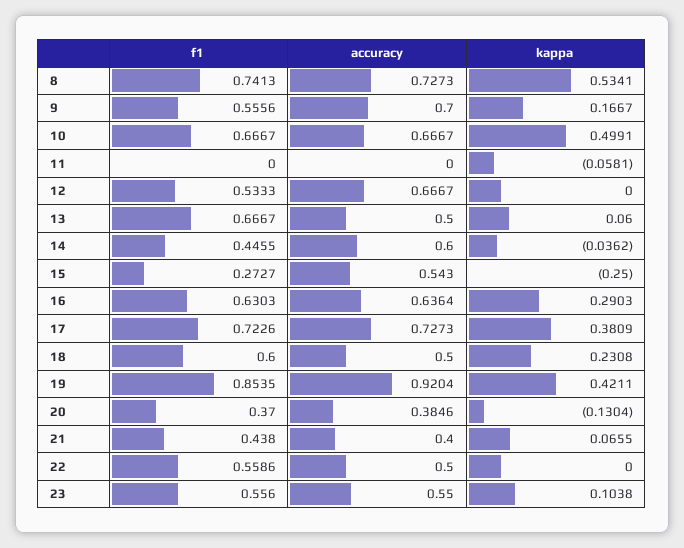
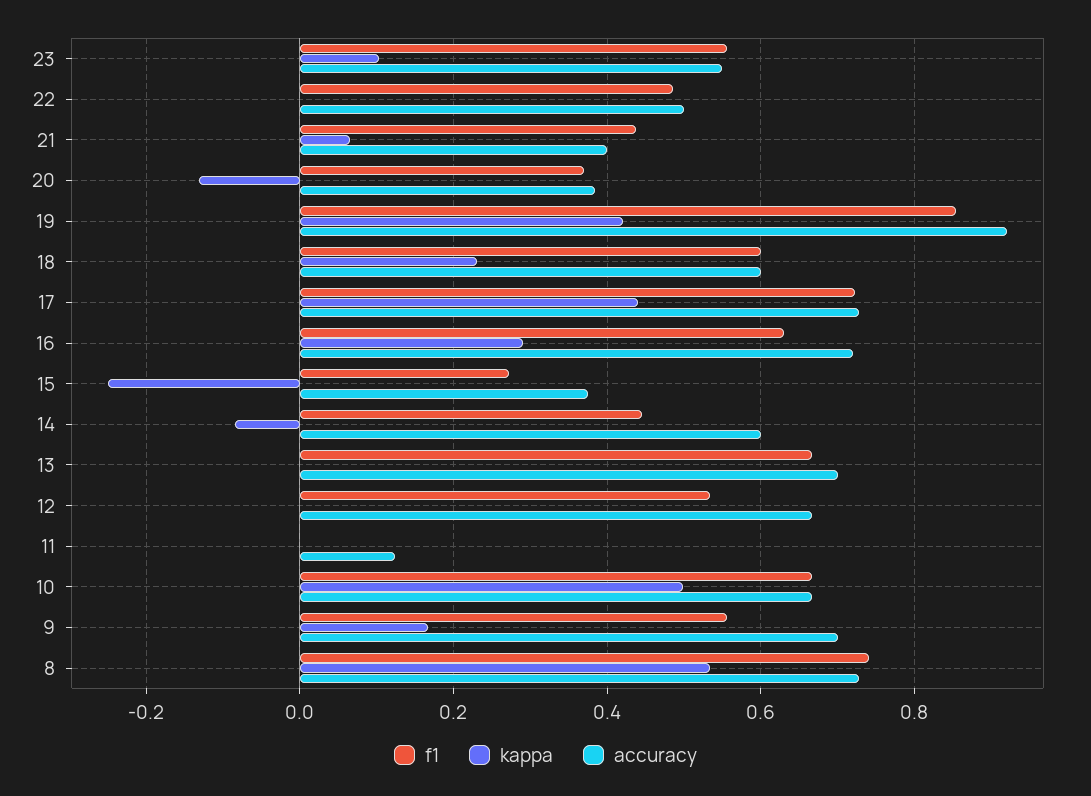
  {
    "f1": {
      "8": 0.7413,
      "9": 0.5556,
      "10": 0.6667,
      "11": 0,
      "12": 0.5333,
      "13": 0.6667,
      "14": 0.4455,
      "15": 0.2727,
      "16": 0.6303,
      "17": 0.7226,
      "18": 0.6,
      "19": 0.8535,
      "20": 0.37,
      "21": 0.438,
-     "22": 0.5586,
+     "22": 0.48,
      "23": 0.556
    },
    "accuracy": {
      "8": 0.7273,
      "9": 0.7,
      "10": 0.6667,
-     "11": 0,
+     "11": 0.12,
      "12": 0.6667,
-     "13": 0.5,
+     "13": 0.7,
      "14": 0.6,
-     "15": 0.543,
+     "15": 0.38,
-     "16": 0.6364,
+     "16": 0.72,
      "17": 0.7273,
-     "18": 0.5,
+     "18": 0.6,
      "19": 0.9204,
      "20": 0.3846,
      "21": 0.4,
      "22": 0.5,
      "23": 0.55
    },
    "kappa": {
      "8": 0.5341,
      "9": 0.1667,
      "10": 0.4991,
-     "11": -0.0581,
+     "11": 0,
      "12": 0,
-     "13": 0.06,
+     "13": 0,
-     "14": -0.0362,
+     "14": -0.08,
      "15": -0.25,
      "16": 0.2903,
-     "17": 0.3809,
+     "17": 0.44,
      "18": 0.2308,
      "19": 0.4211,
      "20": -0.1304,
      "21": 0.0655,
      "22": 0,
      "23": 0.1038
    }
  }

